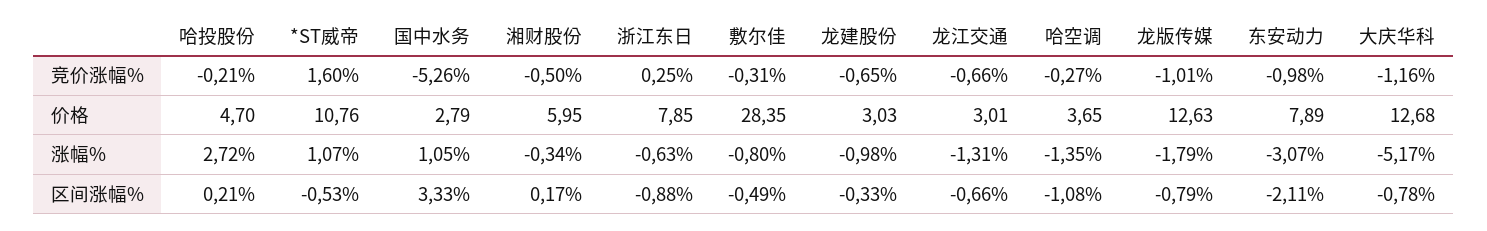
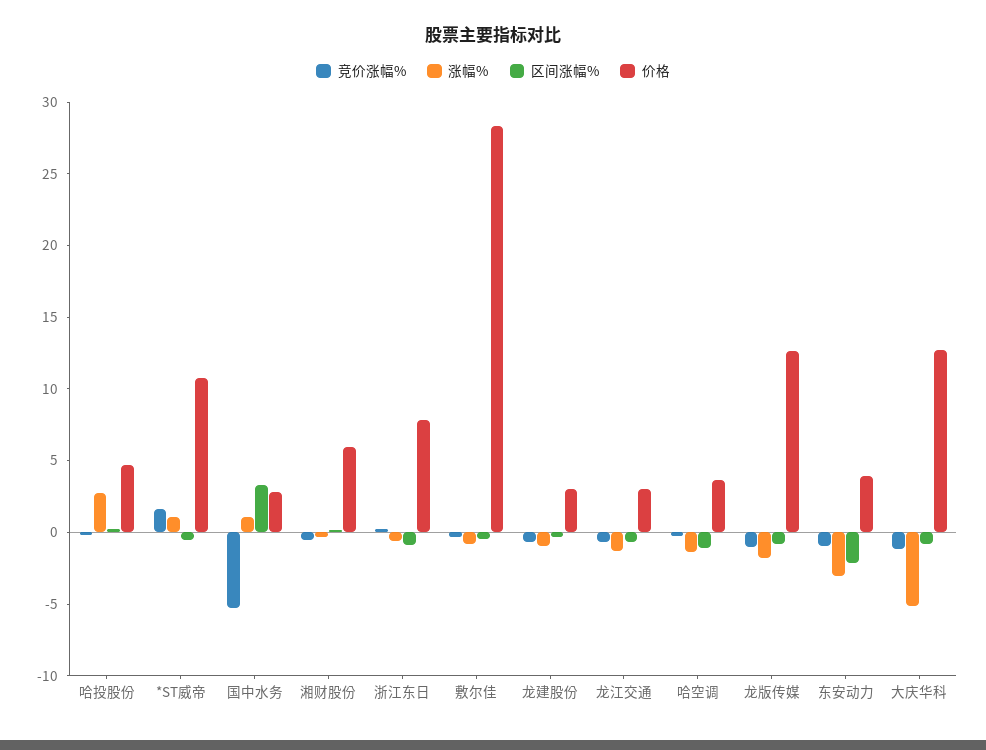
  {
    "竞价涨幅%": {
      "哈投股份": -0.21,
      "*ST威帝": 1.6,
      "国中水务": -5.26,
      "湘财股份": -0.5,
      "浙江东日": 0.25,
      "敷尔佳": -0.31,
      "龙建股份": -0.65,
      "龙江交通": -0.66,
      "哈空调": -0.27,
      "龙版传媒": -1.01,
      "东安动力": -0.98,
      "大庆华科": -1.16
    },
    "价格": {
      "哈投股份": 4.7,
      "*ST威帝": 10.76,
      "国中水务": 2.79,
      "湘财股份": 5.95,
      "浙江东日": 7.85,
      "敷尔佳": 28.35,
      "龙建股份": 3.03,
      "龙江交通": 3.01,
      "哈空调": 3.65,
      "龙版传媒": 12.63,
-     "东安动力": 7.89,
+     "东安动力": 4,
      "大庆华科": 12.68
    },
    "涨幅%": {
      "哈投股份": 2.72,
      "*ST威帝": 1.07,
      "国中水务": 1.05,
      "湘财股份": -0.34,
      "浙江东日": -0.63,
      "敷尔佳": -0.8,
      "龙建股份": -0.98,
      "龙江交通": -1.31,
      "哈空调": -1.35,
      "龙版传媒": -1.79,
      "东安动力": -3.07,
      "大庆华科": -5.17
    },
    "区间涨幅%": {
      "哈投股份": 0.21,
      "*ST威帝": -0.53,
      "国中水务": 3.33,
      "湘财股份": 0.17,
      "浙江东日": -0.88,
      "敷尔佳": -0.49,
      "龙建股份": -0.33,
      "龙江交通": -0.66,
      "哈空调": -1.08,
      "龙版传媒": -0.79,
      "东安动力": -2.11,
      "大庆华科": -0.78
    }
  }

